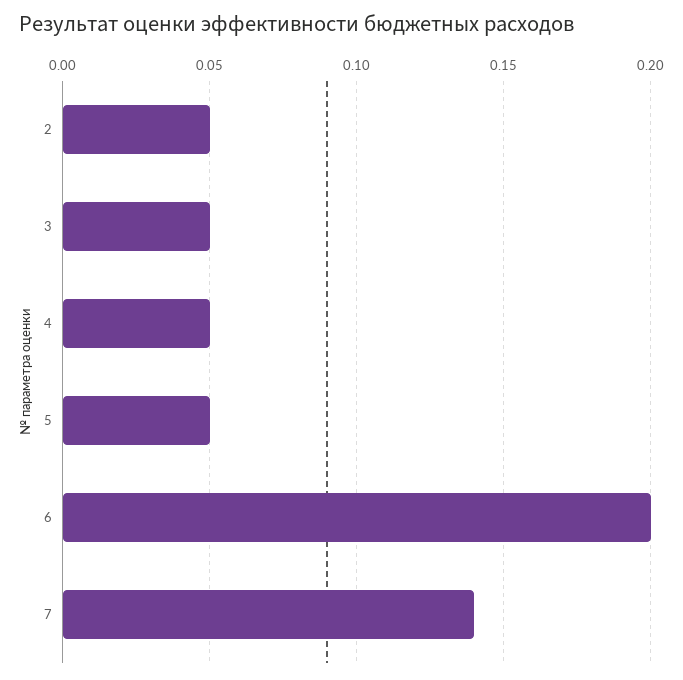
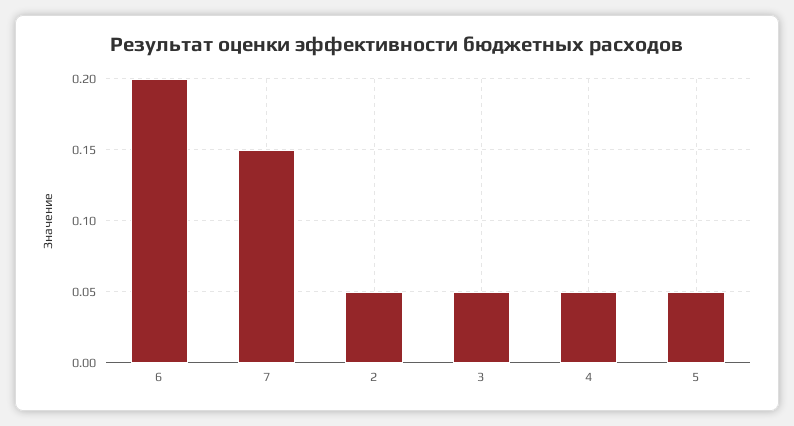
  {
    "2": 0.05,
    "3": 0.05,
    "4": 0.05,
    "5": 0.05,
    "6": 0.2,
-   "7": 0.14
+   "7": 0.15
  }

